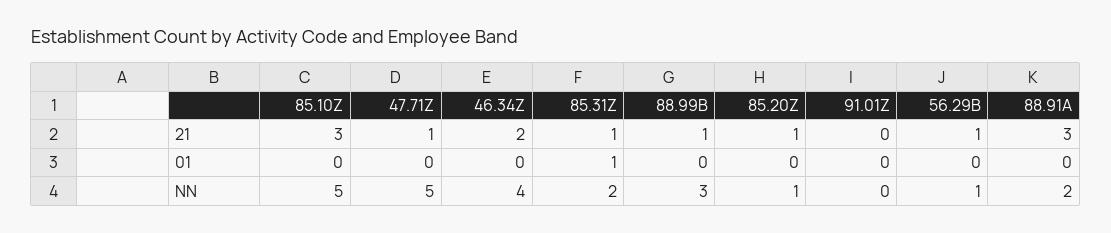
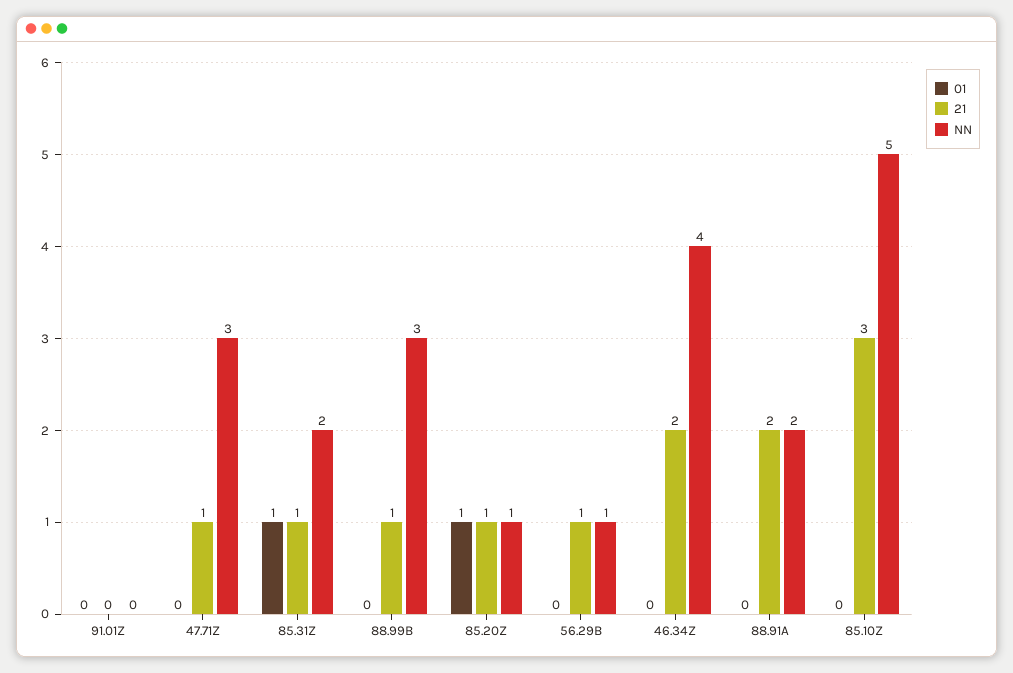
  {
    "21": {
      "85.10Z": 3,
      "47.71Z": 1,
      "46.34Z": 2,
      "85.31Z": 1,
      "88.99B": 1,
      "85.20Z": 1,
      "91.01Z": 0,
      "56.29B": 1,
-     "88.91A": 3
+     "88.91A": 2
    },
    "01": {
      "85.10Z": 0,
      "47.71Z": 0,
      "46.34Z": 0,
      "85.31Z": 1,
      "88.99B": 0,
-     "85.20Z": 0,
+     "85.20Z": 1,
      "91.01Z": 0,
      "56.29B": 0,
      "88.91A": 0
    },
    "NN": {
      "85.10Z": 5,
-     "47.71Z": 5,
+     "47.71Z": 3,
      "46.34Z": 4,
      "85.31Z": 2,
      "88.99B": 3,
      "85.20Z": 1,
      "91.01Z": 0,
      "56.29B": 1,
      "88.91A": 2
    }
  }

